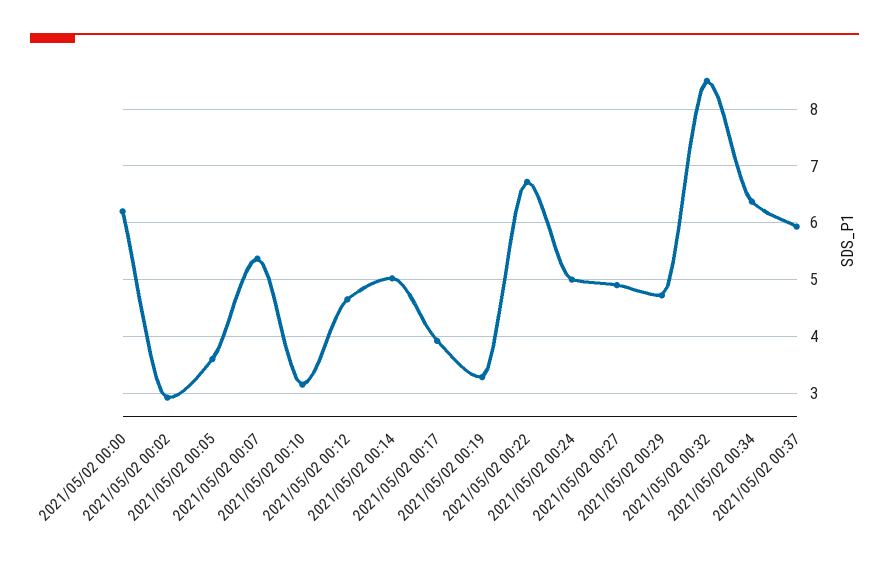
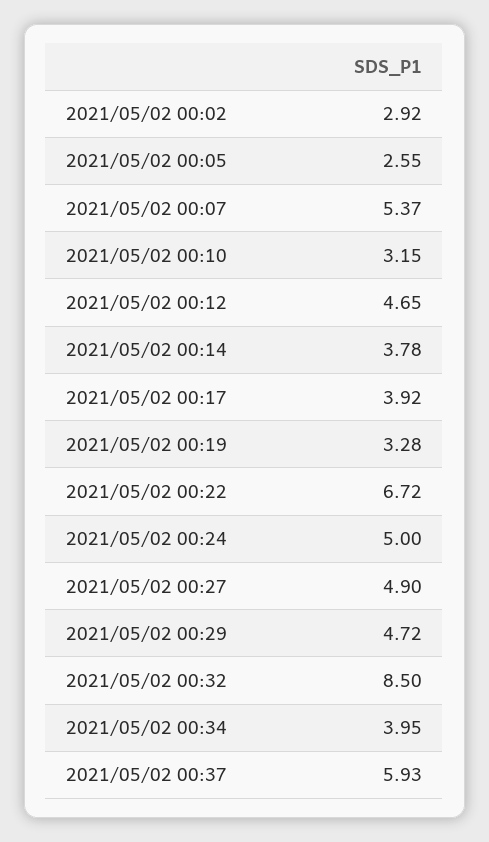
  {
-   "2021/05/02 00:00": 6.2,
    "2021/05/02 00:02": 2.92,
-   "2021/05/02 00:05": 3.6,
+   "2021/05/02 00:05": 2.55,
    "2021/05/02 00:07": 5.37,
    "2021/05/02 00:10": 3.15,
    "2021/05/02 00:12": 4.65,
-   "2021/05/02 00:14": 5,
+   "2021/05/02 00:14": 3.78,
    "2021/05/02 00:17": 3.92,
    "2021/05/02 00:19": 3.28,
    "2021/05/02 00:22": 6.72,
    "2021/05/02 00:24": 5,
    "2021/05/02 00:27": 4.9,
    "2021/05/02 00:29": 4.72,
    "2021/05/02 00:32": 8.5,
-   "2021/05/02 00:34": 6.4,
+   "2021/05/02 00:34": 3.95,
    "2021/05/02 00:37": 5.93
  }

